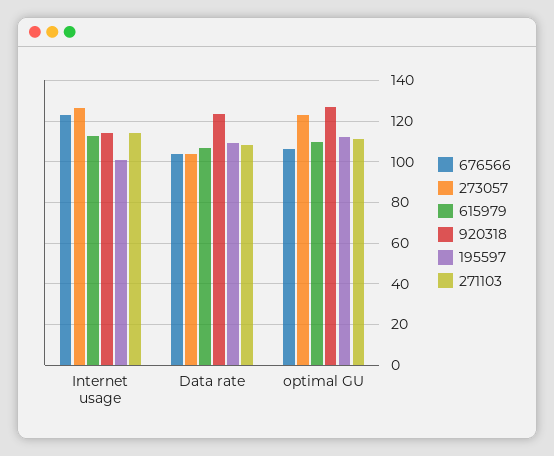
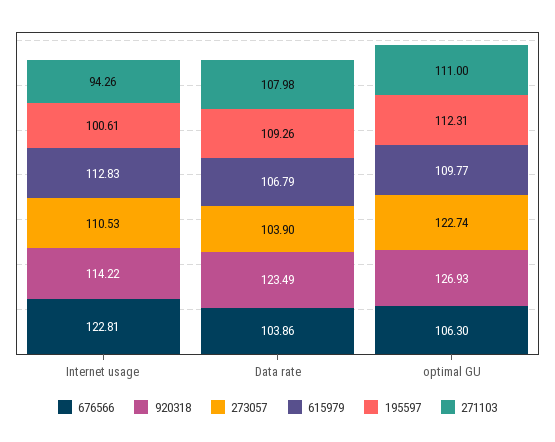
  {
    "676566": {
      "Internet usage": 122.81,
      "Data rate": 103.86,
      "optimal GU": 106.3
    },
    "273057": {
-     "Internet usage": 125,
+     "Internet usage": 110.53,
      "Data rate": 103.9,
      "optimal GU": 122.74
    },
    "615979": {
      "Internet usage": 112.83,
      "Data rate": 106.79,
      "optimal GU": 109.77
    },
    "920318": {
      "Internet usage": 114.22,
      "Data rate": 123.49,
      "optimal GU": 126.93
    },
    "195597": {
      "Internet usage": 100.61,
      "Data rate": 109.26,
      "optimal GU": 112.31
    },
    "271103": {
-     "Internet usage": 115,
+     "Internet usage": 94.26,
      "Data rate": 107.98,
      "optimal GU": 111
    }
  }

